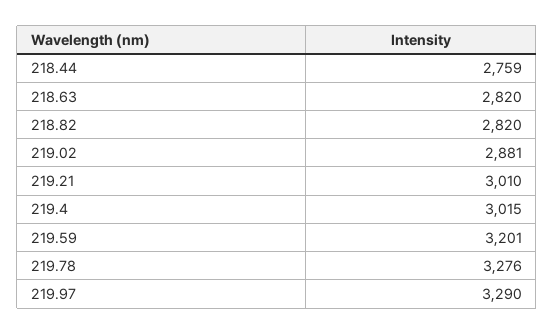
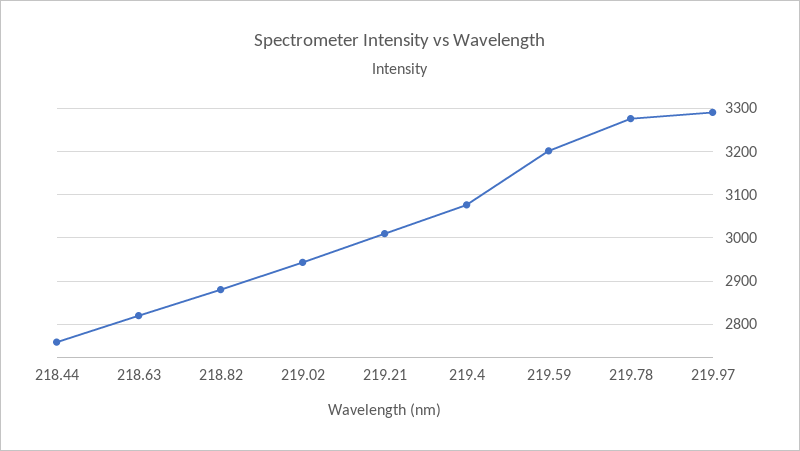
  {
    "218.44": 2759,
    "218.63": 2820,
-   "218.82": 2820,
+   "218.82": 2880,
-   "219.02": 2881,
+   "219.02": 2940,
    "219.21": 3010,
-   "219.4": 3015,
+   "219.4": 3080,
    "219.59": 3201,
    "219.78": 3276,
    "219.97": 3290
  }

